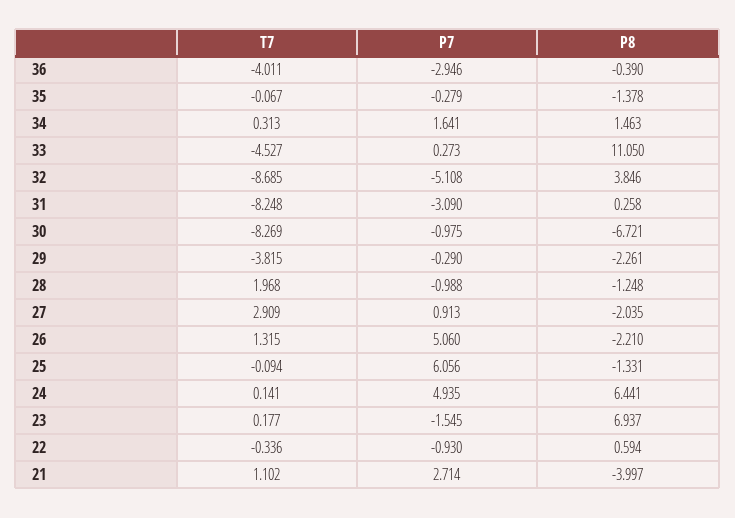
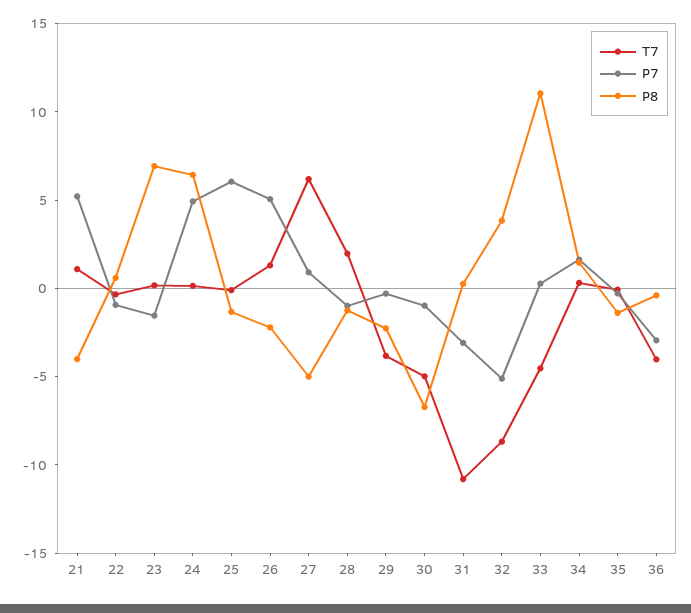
  {
    "T7": {
      "36": -4.011,
      "35": -0.067,
      "34": 0.313,
      "33": -4.527,
      "32": -8.685,
-     "31": -8.248,
+     "31": -11,
-     "30": -8.269,
+     "30": -5,
      "29": -3.815,
      "28": 1.968,
-     "27": 2.909,
+     "27": 6,
      "26": 1.315,
      "25": -0.094,
      "24": 0.141,
      "23": 0.177,
      "22": -0.336,
      "21": 1.102
    },
    "P7": {
      "36": -2.946,
      "35": -0.279,
      "34": 1.641,
      "33": 0.273,
      "32": -5.108,
      "31": -3.09,
      "30": -0.975,
      "29": -0.29,
      "28": -0.988,
      "27": 0.913,
      "26": 5.06,
      "25": 6.056,
      "24": 4.935,
      "23": -1.545,
      "22": -0.93,
-     "21": 2.714
+     "21": 5
    },
    "P8": {
      "36": -0.39,
      "35": -1.378,
      "34": 1.463,
      "33": 11.05,
      "32": 3.846,
      "31": 0.258,
      "30": -6.721,
      "29": -2.261,
      "28": -1.248,
-     "27": -2.035,
+     "27": -5,
      "26": -2.21,
      "25": -1.331,
      "24": 6.441,
      "23": 6.937,
      "22": 0.594,
      "21": -3.997
    }
  }

